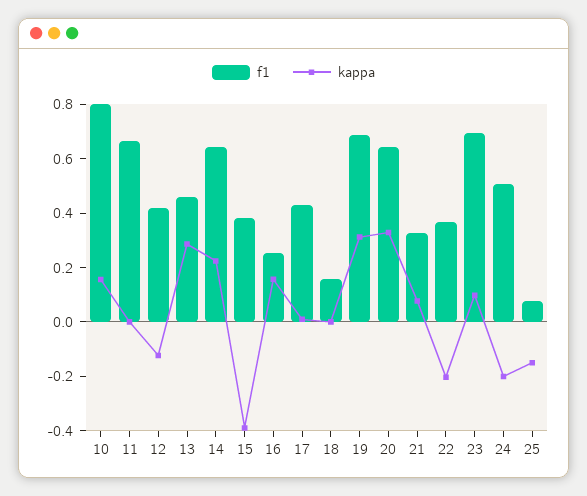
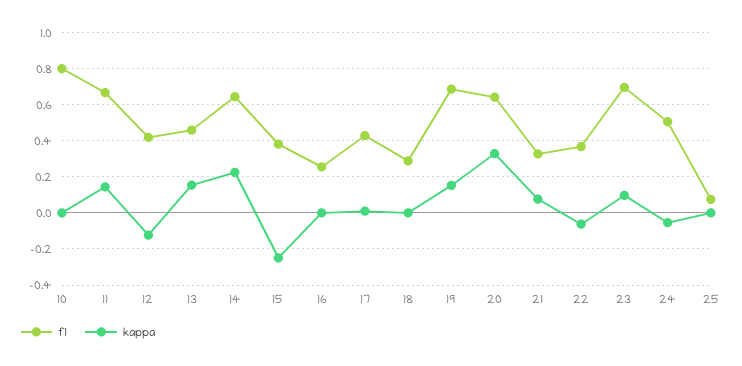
  {
    "f1": {
      "10": 0.8,
      "11": 0.65,
      "12": 0.4,
      "13": 0.45,
      "14": 0.65,
      "15": 0.4,
      "16": 0.25,
      "17": 0.45,
-     "18": 0.15,
+     "18": 0.3,
      "19": 0.7,
      "20": 0.65,
      "21": 0.35,
      "22": 0.35,
      "23": 0.7,
      "24": 0.5,
      "25": 0.1
    },
    "kappa": {
-     "10": 0.15,
+     "10": 0,
-     "11": 0,
+     "11": 0.15,
      "12": -0.1,
-     "13": 0.3,
+     "13": 0.15,
      "14": 0.2,
-     "15": -0.4,
+     "15": -0.25,
-     "16": 0.15,
+     "16": 0,
      "17": 0,
      "18": 0,
-     "19": 0.3,
+     "19": 0.15,
      "20": 0.35,
      "21": 0.1,
-     "22": -0.2,
+     "22": -0.05,
      "23": 0.1,
-     "24": -0.2,
+     "24": -0.05,
-     "25": -0.15
+     "25": 0
    }
  }

